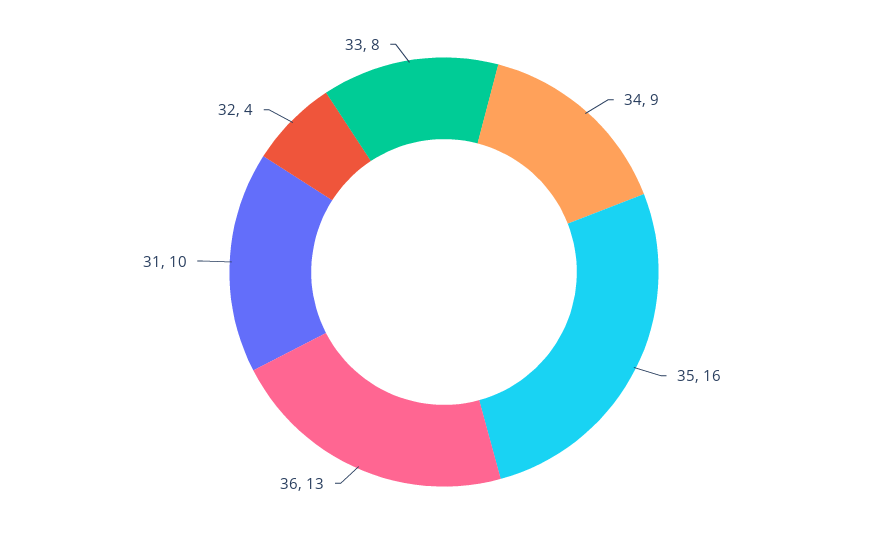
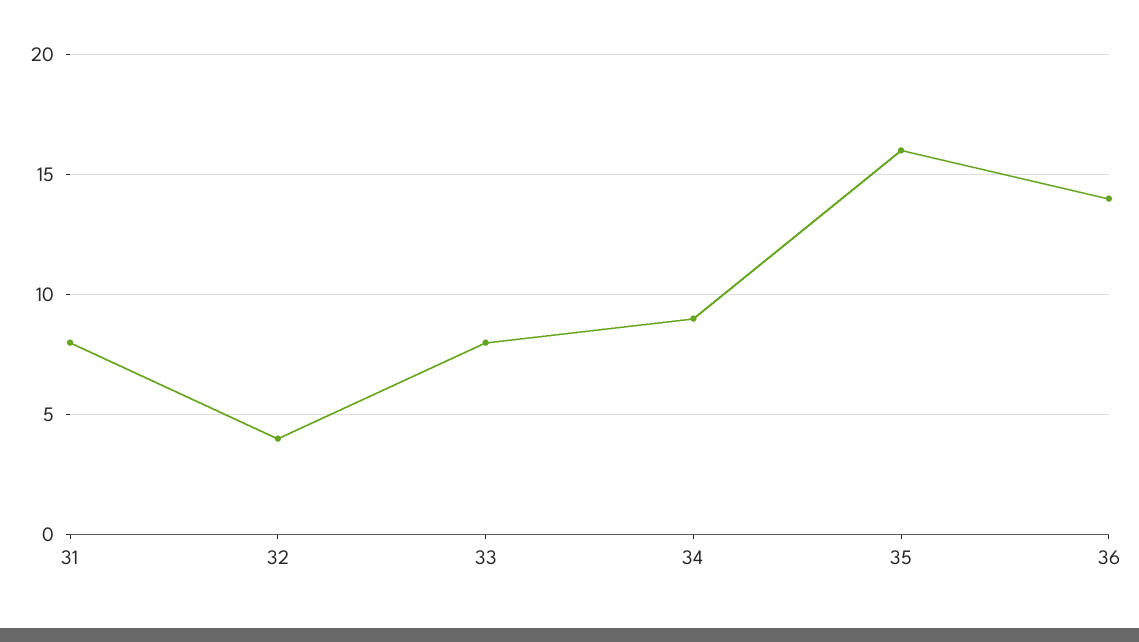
  {
    "34": 9,
    "35": 16,
-   "36": 13,
+   "36": 14,
-   "31": 10,
+   "31": 8,
    "32": 4,
    "33": 8
  }

